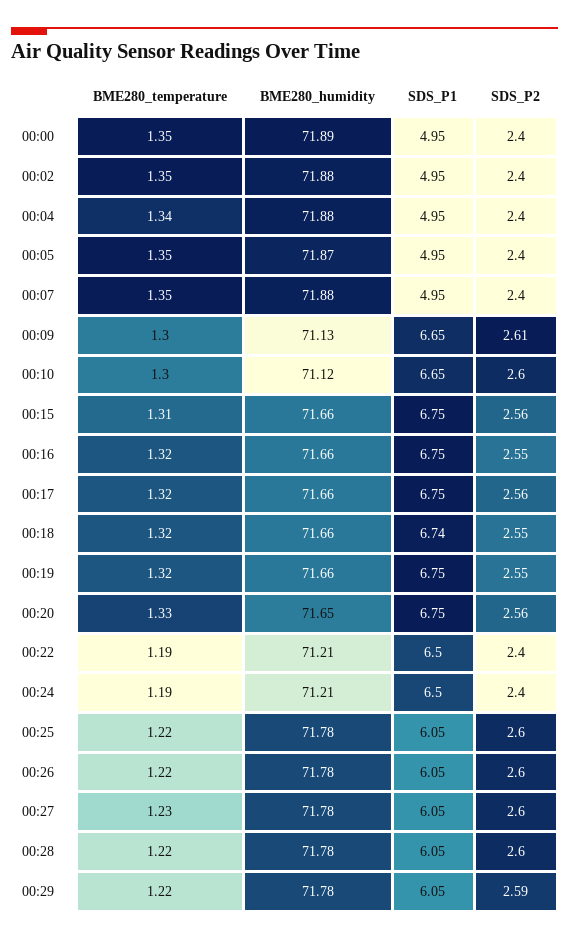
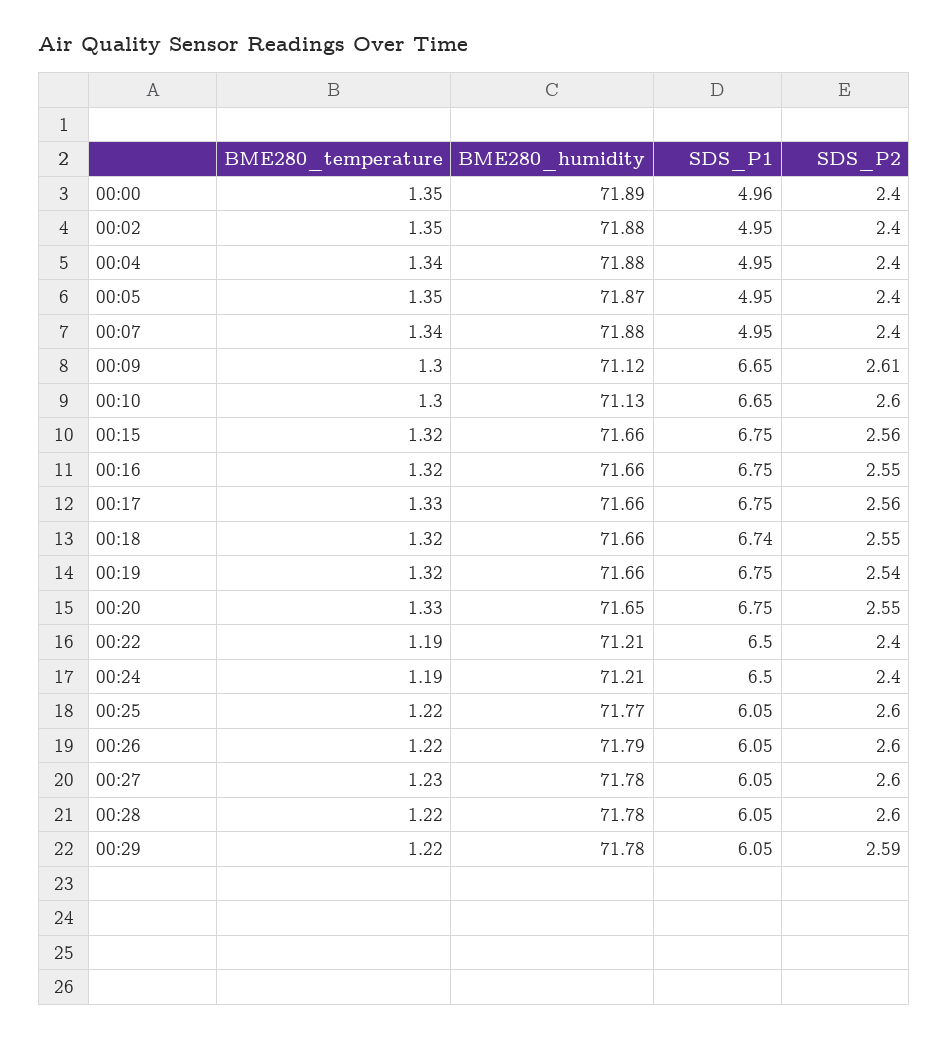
  {
    "BME280_temperature": {
      "00:00": 1.35,
      "00:02": 1.35,
      "00:04": 1.34,
      "00:05": 1.35,
-     "00:07": 1.35,
+     "00:07": 1.34,
      "00:09": 1.3,
      "00:10": 1.3,
-     "00:15": 1.31,
+     "00:15": 1.32,
      "00:16": 1.32,
-     "00:17": 1.32,
+     "00:17": 1.33,
      "00:18": 1.32,
      "00:19": 1.32,
      "00:20": 1.33,
      "00:22": 1.19,
      "00:24": 1.19,
      "00:25": 1.22,
      "00:26": 1.22,
      "00:27": 1.23,
      "00:28": 1.22,
      "00:29": 1.22
    },
    "BME280_humidity": {
      "00:00": 71.89,
      "00:02": 71.88,
      "00:04": 71.88,
      "00:05": 71.87,
      "00:07": 71.88,
-     "00:09": 71.13,
+     "00:09": 71.12,
-     "00:10": 71.12,
+     "00:10": 71.13,
      "00:15": 71.66,
      "00:16": 71.66,
      "00:17": 71.66,
      "00:18": 71.66,
      "00:19": 71.66,
      "00:20": 71.65,
      "00:22": 71.21,
      "00:24": 71.21,
-     "00:25": 71.78,
+     "00:25": 71.77,
-     "00:26": 71.78,
+     "00:26": 71.79,
      "00:27": 71.78,
      "00:28": 71.78,
      "00:29": 71.78
    },
    "SDS_P1": {
-     "00:00": 4.95,
+     "00:00": 4.96,
      "00:02": 4.95,
      "00:04": 4.95,
      "00:05": 4.95,
      "00:07": 4.95,
      "00:09": 6.65,
      "00:10": 6.65,
      "00:15": 6.75,
      "00:16": 6.75,
      "00:17": 6.75,
      "00:18": 6.74,
      "00:19": 6.75,
      "00:20": 6.75,
      "00:22": 6.5,
      "00:24": 6.5,
      "00:25": 6.05,
      "00:26": 6.05,
      "00:27": 6.05,
      "00:28": 6.05,
      "00:29": 6.05
    },
    "SDS_P2": {
      "00:00": 2.4,
      "00:02": 2.4,
      "00:04": 2.4,
      "00:05": 2.4,
      "00:07": 2.4,
      "00:09": 2.61,
      "00:10": 2.6,
      "00:15": 2.56,
      "00:16": 2.55,
      "00:17": 2.56,
      "00:18": 2.55,
-     "00:19": 2.55,
+     "00:19": 2.54,
-     "00:20": 2.56,
+     "00:20": 2.55,
      "00:22": 2.4,
      "00:24": 2.4,
      "00:25": 2.6,
      "00:26": 2.6,
      "00:27": 2.6,
      "00:28": 2.6,
      "00:29": 2.59
    }
  }

